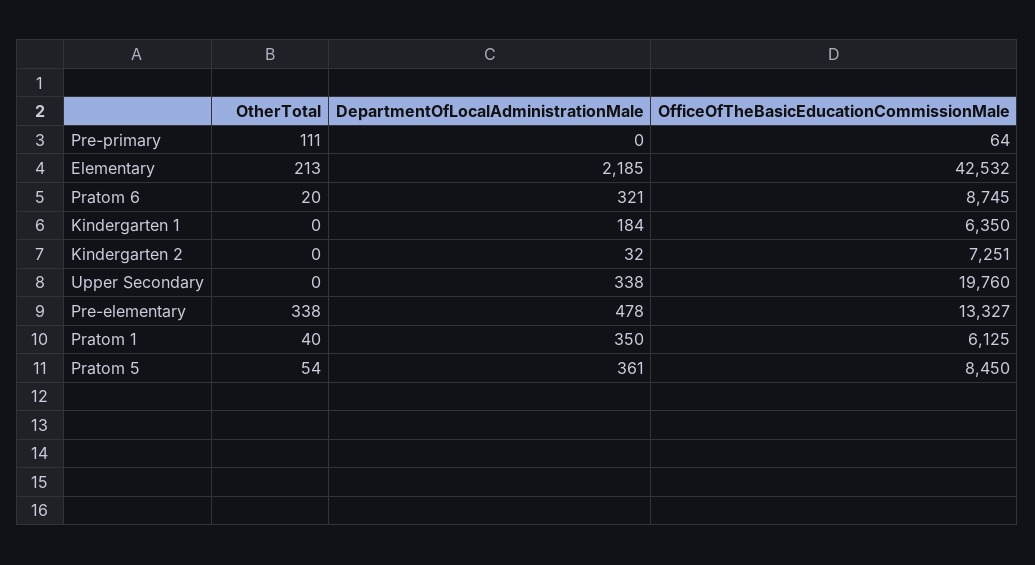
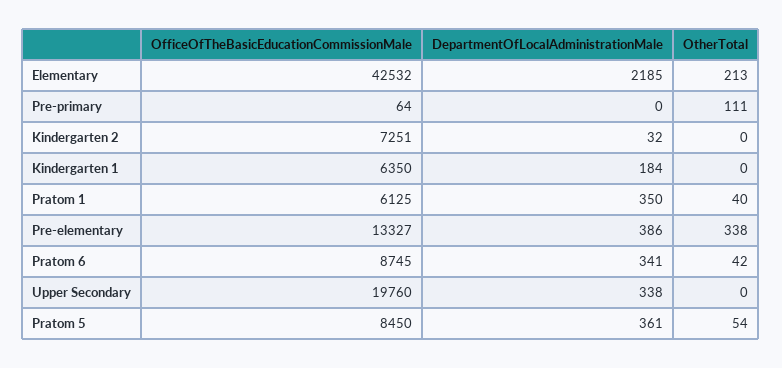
  {
    "OtherTotal": {
      "Pre-primary": 111,
      "Elementary": 213,
-     "Pratom 6": 20,
+     "Pratom 6": 42,
      "Kindergarten 1": 0,
      "Kindergarten 2": 0,
      "Upper Secondary": 0,
      "Pre-elementary": 338,
      "Pratom 1": 40,
      "Pratom 5": 54
    },
    "DepartmentOfLocalAdministrationMale": {
      "Pre-primary": 0,
      "Elementary": 2185,
-     "Pratom 6": 321,
+     "Pratom 6": 341,
      "Kindergarten 1": 184,
      "Kindergarten 2": 32,
      "Upper Secondary": 338,
-     "Pre-elementary": 478,
+     "Pre-elementary": 386,
      "Pratom 1": 350,
      "Pratom 5": 361
    },
    "OfficeOfTheBasicEducationCommissionMale": {
      "Pre-primary": 64,
      "Elementary": 42532,
      "Pratom 6": 8745,
      "Kindergarten 1": 6350,
      "Kindergarten 2": 7251,
      "Upper Secondary": 19760,
      "Pre-elementary": 13327,
      "Pratom 1": 6125,
      "Pratom 5": 8450
    }
  }

